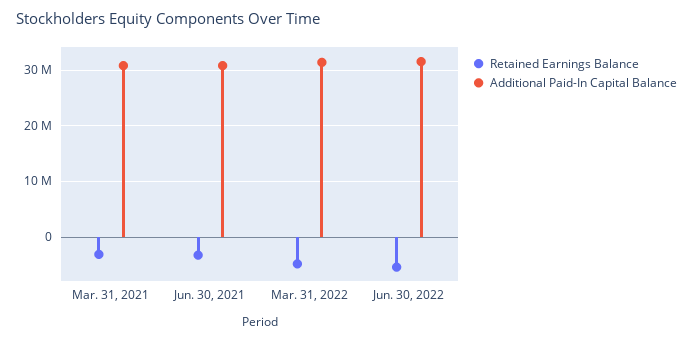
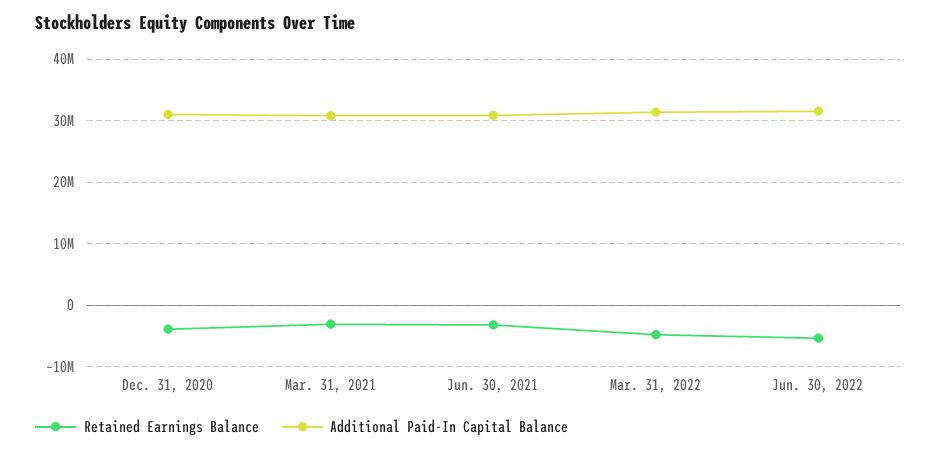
  {
    "Retained Earnings Balance": {
      "Mar. 31, 2021": -3000000,
      "Jun. 30, 2021": -3000000,
      "Mar. 31, 2022": -5000000,
-     "Jun. 30, 2022": -5000000
+     "Jun. 30, 2022": -5000000,
+     "Dec. 31, 2020": -4000000
    },
    "Additional Paid-In Capital Balance": {
      "Mar. 31, 2021": 31000000,
      "Jun. 30, 2021": 31000000,
      "Mar. 31, 2022": 31000000,
-     "Jun. 30, 2022": 32000000
+     "Jun. 30, 2022": 32000000,
+     "Dec. 31, 2020": 31000000
    }
  }

